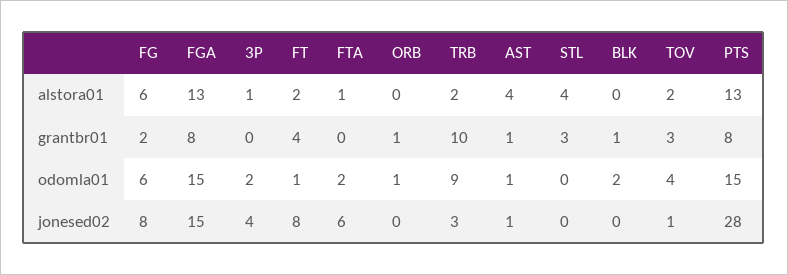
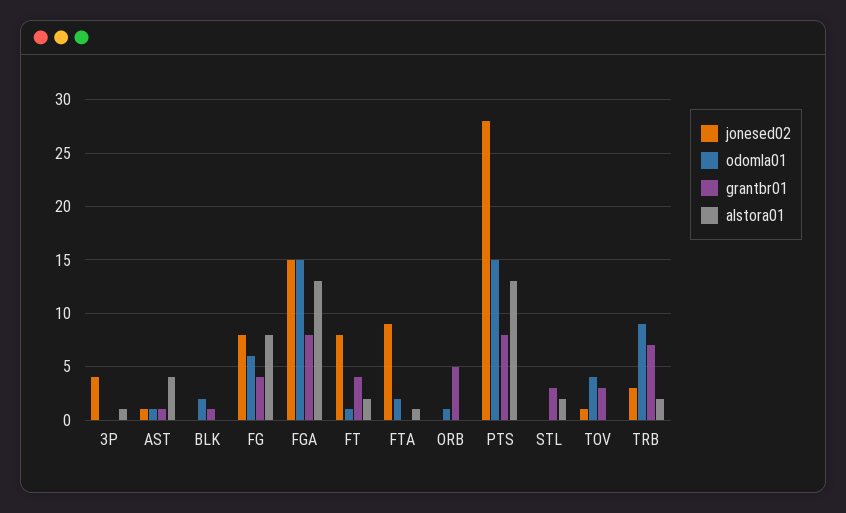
  {
    "alstora01": {
-     "FG": 6,
+     "FG": 8,
      "FGA": 13,
      "3P": 1,
      "FT": 2,
      "FTA": 1,
      "ORB": 0,
      "TRB": 2,
      "AST": 4,
-     "STL": 4,
+     "STL": 2,
      "BLK": 0,
-     "TOV": 2,
+     "TOV": 0,
      "PTS": 13
    },
    "grantbr01": {
-     "FG": 2,
+     "FG": 4,
      "FGA": 8,
      "3P": 0,
      "FT": 4,
      "FTA": 0,
-     "ORB": 1,
+     "ORB": 5,
-     "TRB": 10,
+     "TRB": 7,
      "AST": 1,
      "STL": 3,
      "BLK": 1,
      "TOV": 3,
      "PTS": 8
    },
    "odomla01": {
      "FG": 6,
      "FGA": 15,
-     "3P": 2,
+     "3P": 0,
      "FT": 1,
      "FTA": 2,
      "ORB": 1,
      "TRB": 9,
      "AST": 1,
      "STL": 0,
      "BLK": 2,
      "TOV": 4,
      "PTS": 15
    },
    "jonesed02": {
      "FG": 8,
      "FGA": 15,
      "3P": 4,
      "FT": 8,
-     "FTA": 6,
+     "FTA": 9,
      "ORB": 0,
      "TRB": 3,
      "AST": 1,
      "STL": 0,
      "BLK": 0,
      "TOV": 1,
      "PTS": 28
    }
  }

